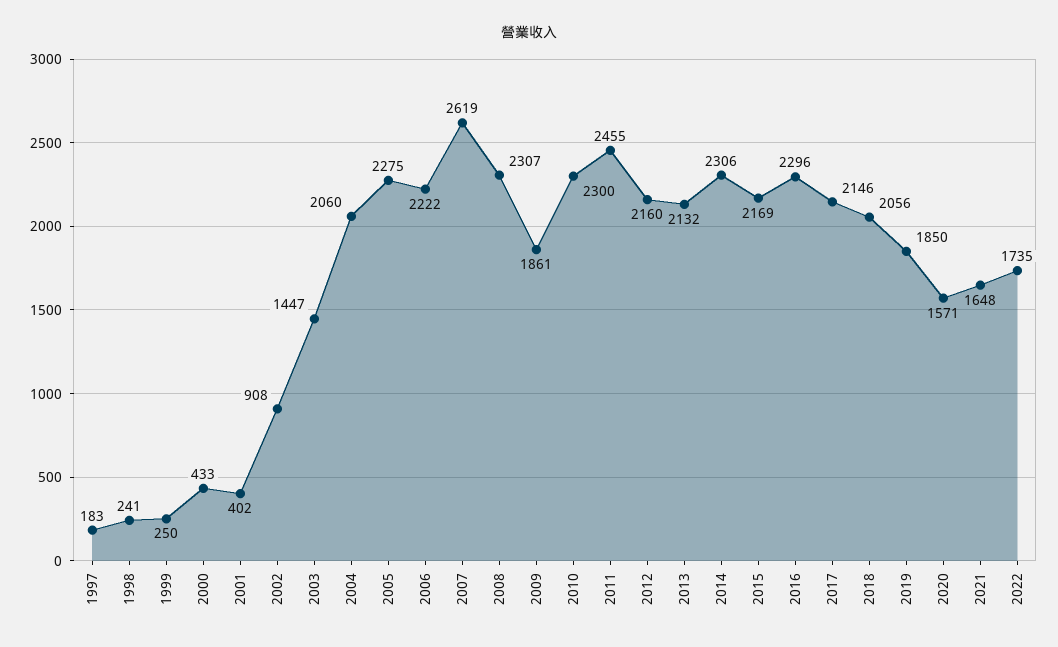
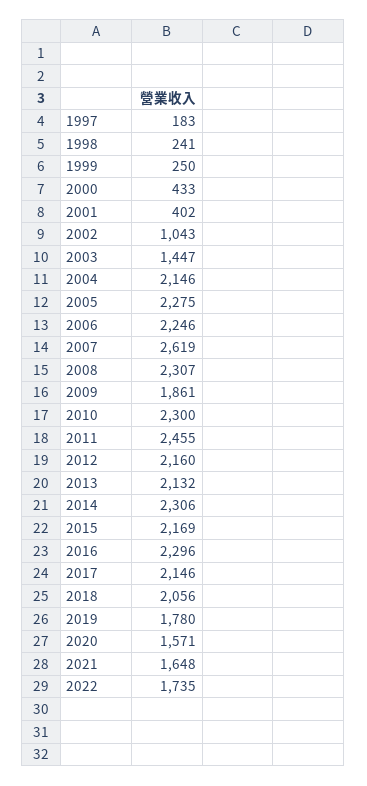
  {
    "1997": 183,
    "1998": 241,
    "1999": 250,
    "2000": 433,
    "2001": 402,
-   "2002": 908,
+   "2002": 1043,
    "2003": 1447,
-   "2004": 2060,
+   "2004": 2146,
    "2005": 2275,
-   "2006": 2222,
+   "2006": 2246,
    "2007": 2619,
    "2008": 2307,
    "2009": 1861,
    "2010": 2300,
    "2011": 2455,
    "2012": 2160,
    "2013": 2132,
    "2014": 2306,
    "2015": 2169,
    "2016": 2296,
    "2017": 2146,
    "2018": 2056,
-   "2019": 1850,
+   "2019": 1780,
    "2020": 1571,
    "2021": 1648,
    "2022": 1735
  }

